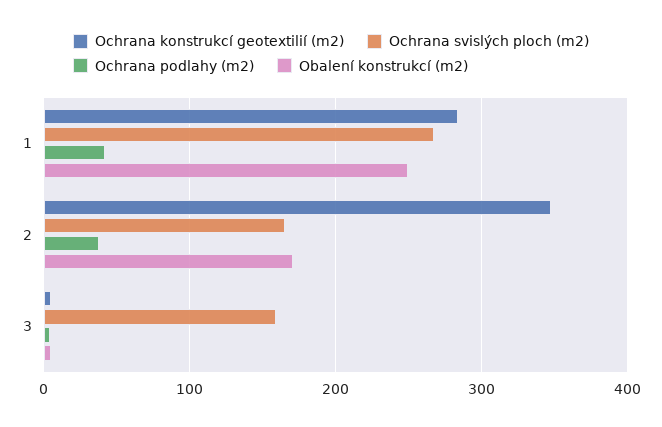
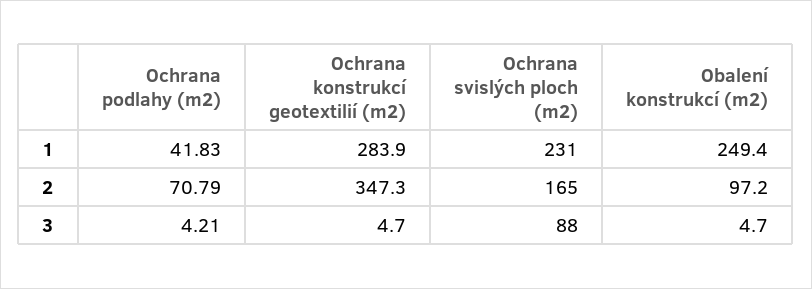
  {
    "Ochrana konstrukcí geotextilií (m2)": {
      "1": 283.9,
      "2": 347.3,
      "3": 4.7
    },
    "Ochrana svislých ploch (m2)": {
-     "1": 270,
+     "1": 231,
      "2": 165,
-     "3": 160
+     "3": 88
    },
    "Ochrana podlahy (m2)": {
      "1": 41.83,
-     "2": 40,
+     "2": 70.79,
      "3": 4.21
    },
    "Obalení konstrukcí (m2)": {
      "1": 249.4,
-     "2": 170,
+     "2": 97.2,
      "3": 4.7
    }
  }

